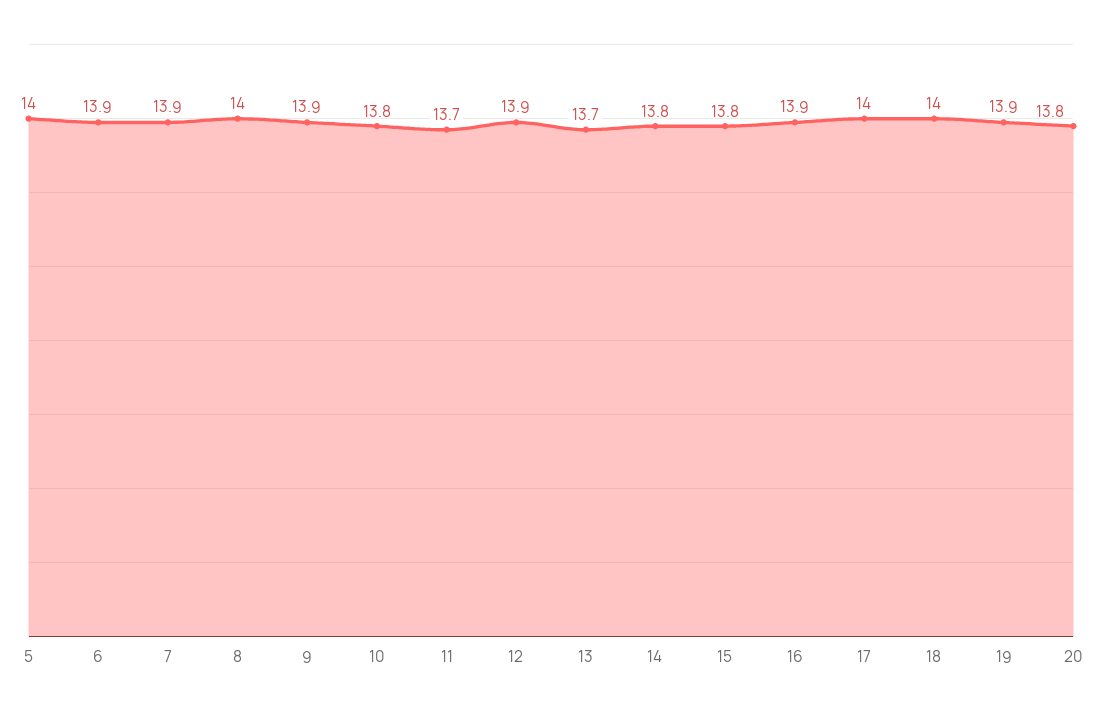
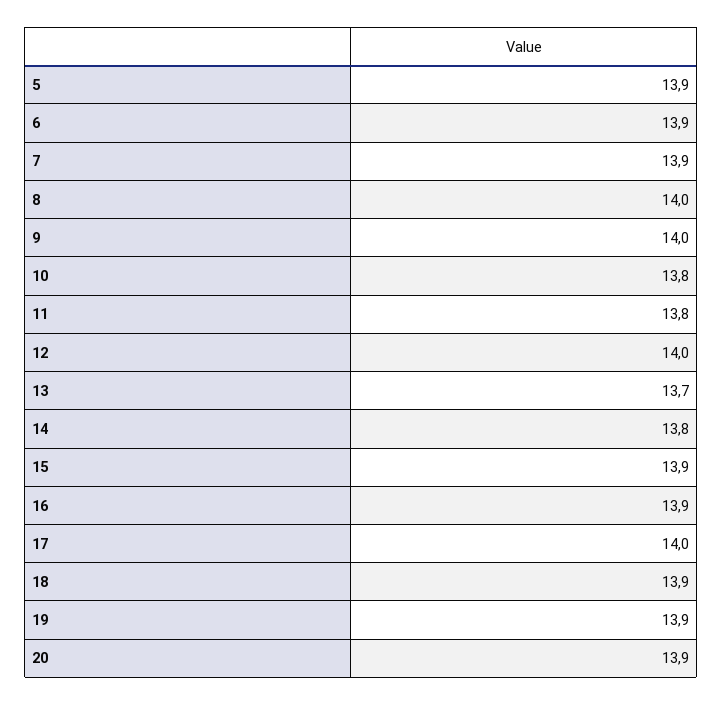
  {
-   "5": 14,
+   "5": 13.9,
    "6": 13.9,
    "7": 13.9,
    "8": 14,
-   "9": 13.9,
+   "9": 14,
    "10": 13.8,
-   "11": 13.7,
+   "11": 13.8,
-   "12": 13.9,
+   "12": 14,
    "13": 13.7,
    "14": 13.8,
-   "15": 13.8,
+   "15": 13.9,
    "16": 13.9,
    "17": 14,
-   "18": 14,
+   "18": 13.9,
    "19": 13.9,
-   "20": 13.8
+   "20": 13.9
  }

